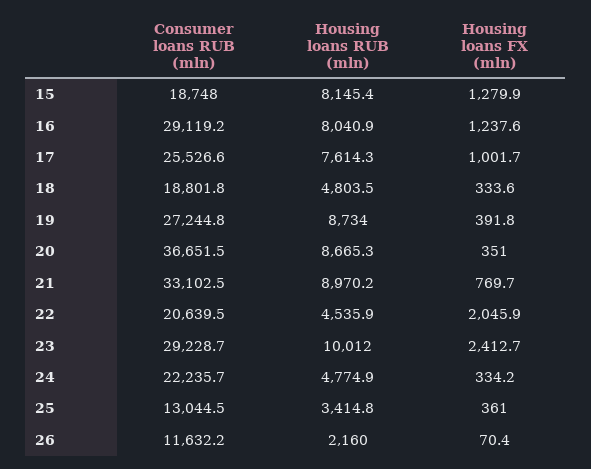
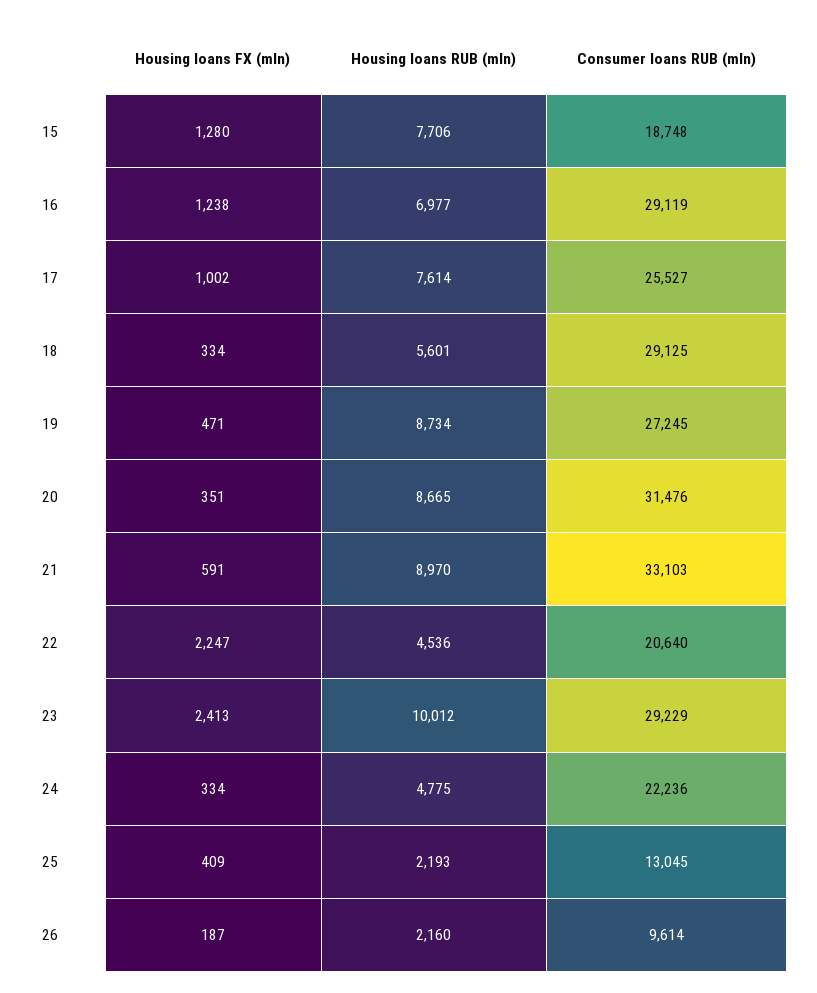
  {
    "Consumer loans RUB (mln)": {
      "15": 18748,
      "16": 29119.2,
      "17": 25526.6,
-     "18": 18801.8,
+     "18": 29125,
      "19": 27244.8,
-     "20": 36651.5,
+     "20": 31476,
      "21": 33102.5,
      "22": 20639.5,
      "23": 29228.7,
      "24": 22235.7,
      "25": 13044.5,
-     "26": 11632.2
+     "26": 9614
    },
    "Housing loans RUB (mln)": {
-     "15": 8145.4,
+     "15": 7706,
-     "16": 8040.9,
+     "16": 6977,
      "17": 7614.3,
-     "18": 4803.5,
+     "18": 5601,
      "19": 8734,
      "20": 8665.3,
      "21": 8970.2,
      "22": 4535.9,
      "23": 10012,
      "24": 4774.9,
-     "25": 3414.8,
+     "25": 2193,
      "26": 2160
    },
    "Housing loans FX (mln)": {
      "15": 1279.9,
      "16": 1237.6,
      "17": 1001.7,
      "18": 333.6,
-     "19": 391.8,
+     "19": 471,
      "20": 351,
-     "21": 769.7,
+     "21": 591,
-     "22": 2045.9,
+     "22": 2247,
      "23": 2412.7,
      "24": 334.2,
-     "25": 361,
+     "25": 409,
-     "26": 70.4
+     "26": 187
    }
  }

